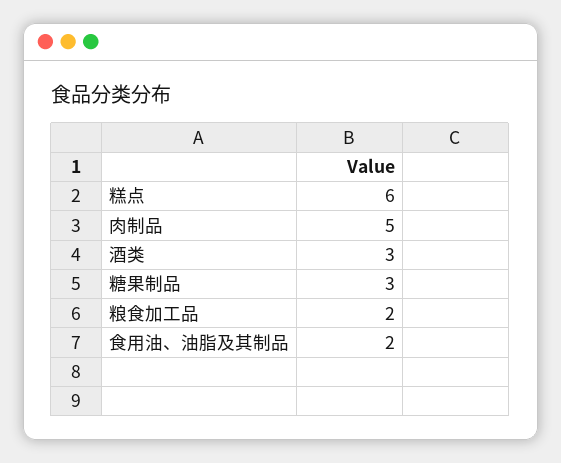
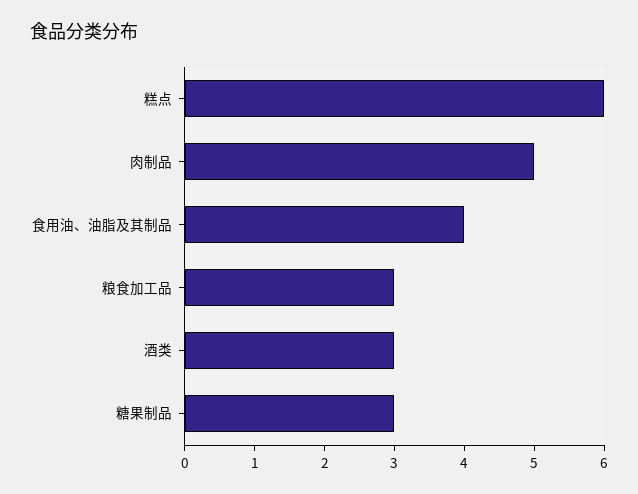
  {
    "糕点": 6,
    "肉制品": 5,
    "酒类": 3,
    "糖果制品": 3,
-   "粮食加工品": 2,
+   "粮食加工品": 3,
-   "食用油、油脂及其制品": 2
+   "食用油、油脂及其制品": 4
  }

